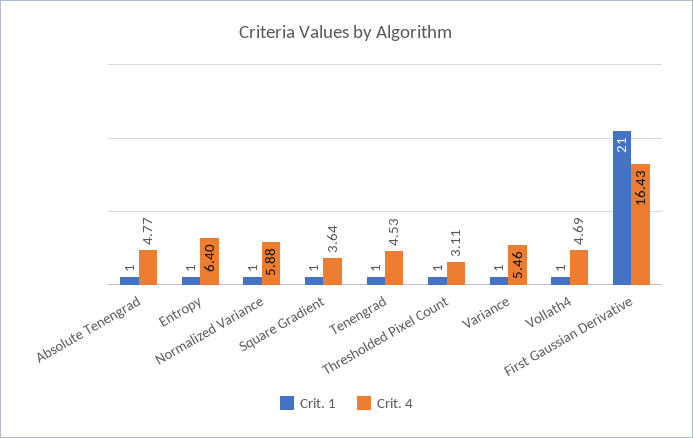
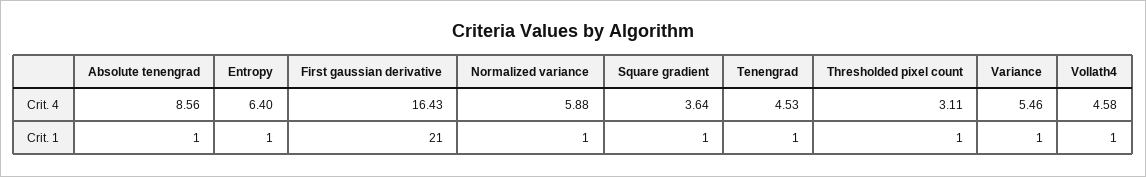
  {
    "Crit. 1": {
      "Absolute Tenengrad": 1,
      "Entropy": 1,
      "Normalized Variance": 1,
      "Square Gradient": 1,
      "Tenengrad": 1,
      "Thresholded Pixel Count": 1,
      "Variance": 1,
      "Vollath4": 1,
      "First Gaussian Derivative": 21
    },
    "Crit. 4": {
-     "Absolute Tenengrad": 4.77,
+     "Absolute Tenengrad": 8.56,
      "Entropy": 6.4,
      "Normalized Variance": 5.88,
      "Square Gradient": 3.64,
      "Tenengrad": 4.53,
      "Thresholded Pixel Count": 3.11,
      "Variance": 5.46,
-     "Vollath4": 4.69,
+     "Vollath4": 4.58,
      "First Gaussian Derivative": 16.43
    }
  }

